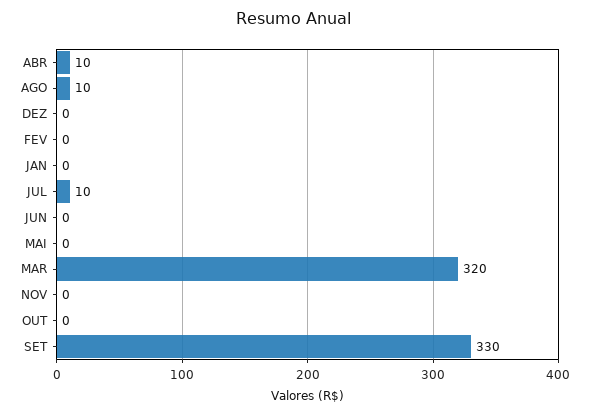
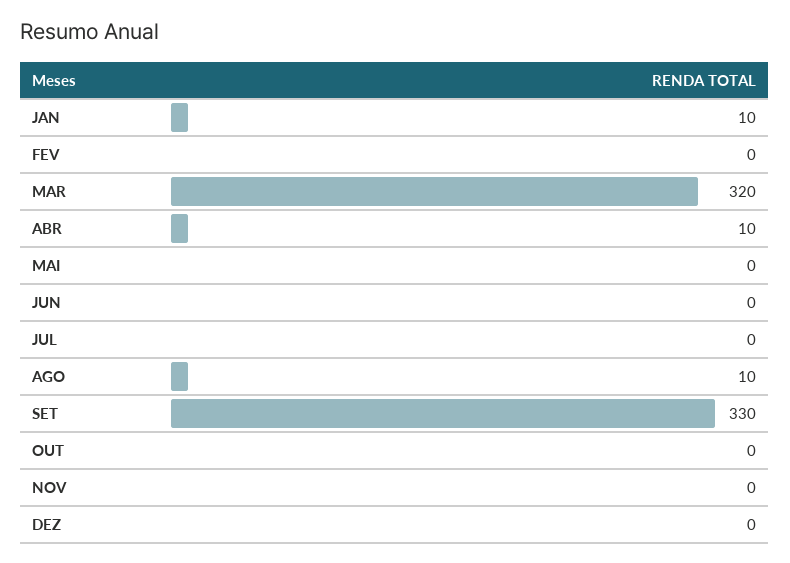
  {
    "ABR": 10,
    "AGO": 10,
    "DEZ": 0,
    "FEV": 0,
-   "JAN": 0,
+   "JAN": 10,
-   "JUL": 10,
+   "JUL": 0,
    "JUN": 0,
    "MAI": 0,
    "MAR": 320,
    "NOV": 0,
    "OUT": 0,
    "SET": 330
  }

